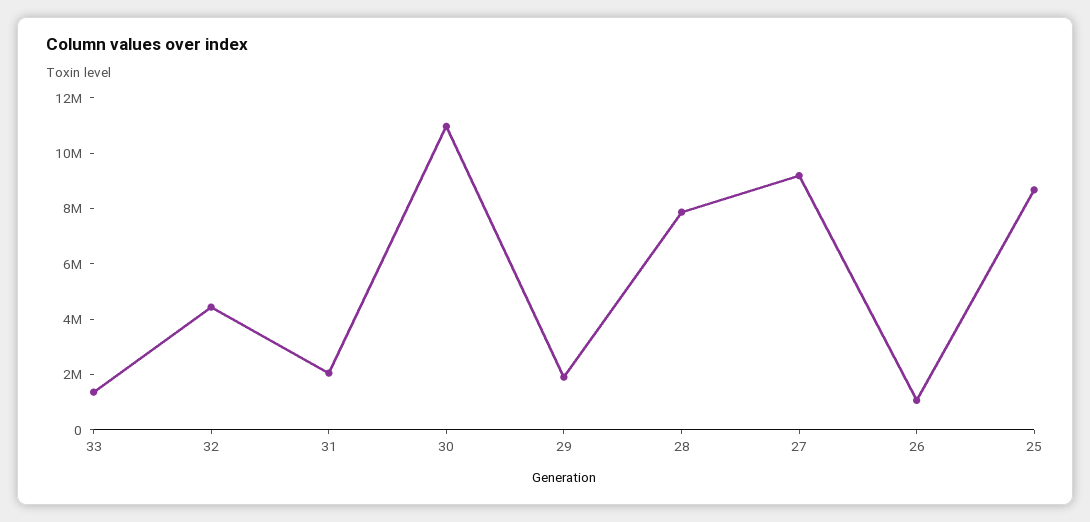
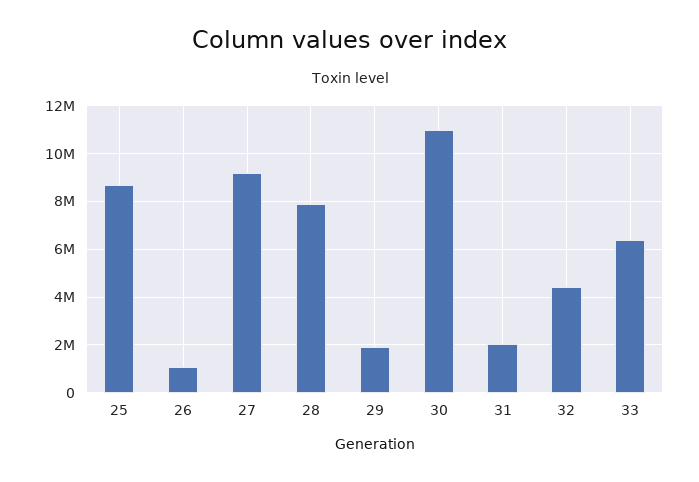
  {
-   "33": 1500000,
+   "33": 6500000,
    "32": 4500000,
    "31": 2000000,
    "30": 11000000,
    "29": 2000000,
    "28": 8000000,
    "27": 9000000,
    "26": 1000000,
    "25": 8500000
  }

